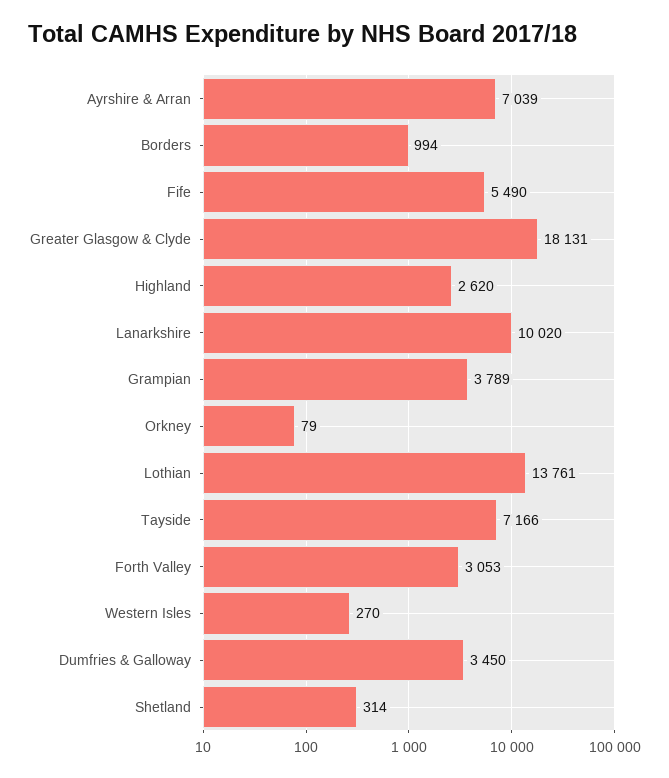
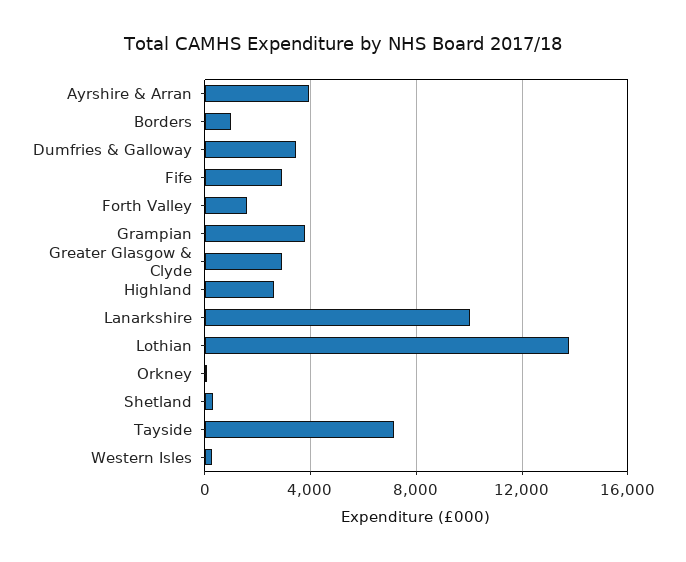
  {
-   "Ayrshire & Arran": 7039,
+   "Ayrshire & Arran": 4000,
    "Borders": 994,
-   "Fife": 5490,
+   "Fife": 3000,
-   "Greater Glasgow & Clyde": 18131,
+   "Greater Glasgow & Clyde": 3000,
    "Highland": 2620,
    "Lanarkshire": 10020,
    "Grampian": 3789,
    "Orkney": 79,
    "Lothian": 13761,
    "Tayside": 7166,
-   "Forth Valley": 3053,
+   "Forth Valley": 1500,
    "Western Isles": 270,
    "Dumfries & Galloway": 3450,
    "Shetland": 314
  }

